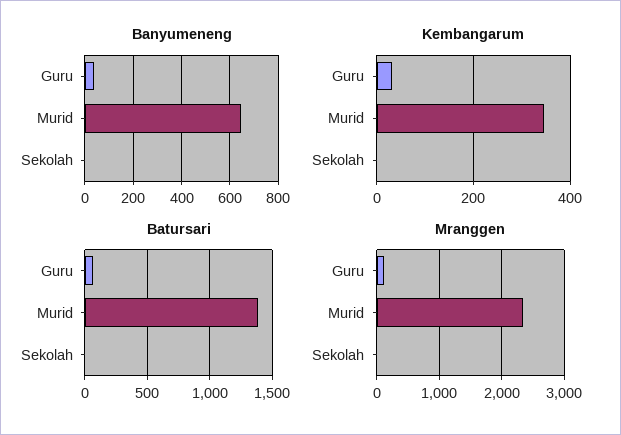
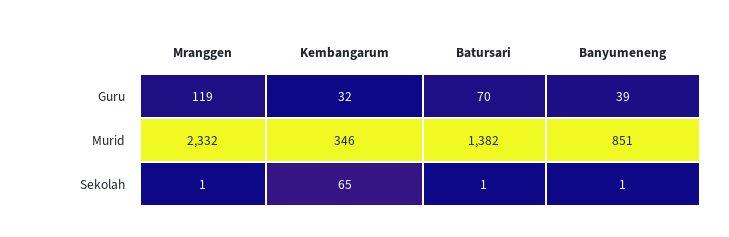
  {
    "Banyumeneng": {
      "Guru": 39,
-     "Murid": 650,
+     "Murid": 851,
      "Sekolah": 1
    },
    "Kembangarum": {
      "Guru": 32,
      "Murid": 346,
-     "Sekolah": 0
+     "Sekolah": 65
    },
    "Batursari": {
      "Guru": 70,
      "Murid": 1382,
      "Sekolah": 1
    },
    "Mranggen": {
      "Guru": 119,
      "Murid": 2332,
      "Sekolah": 1
    }
  }

